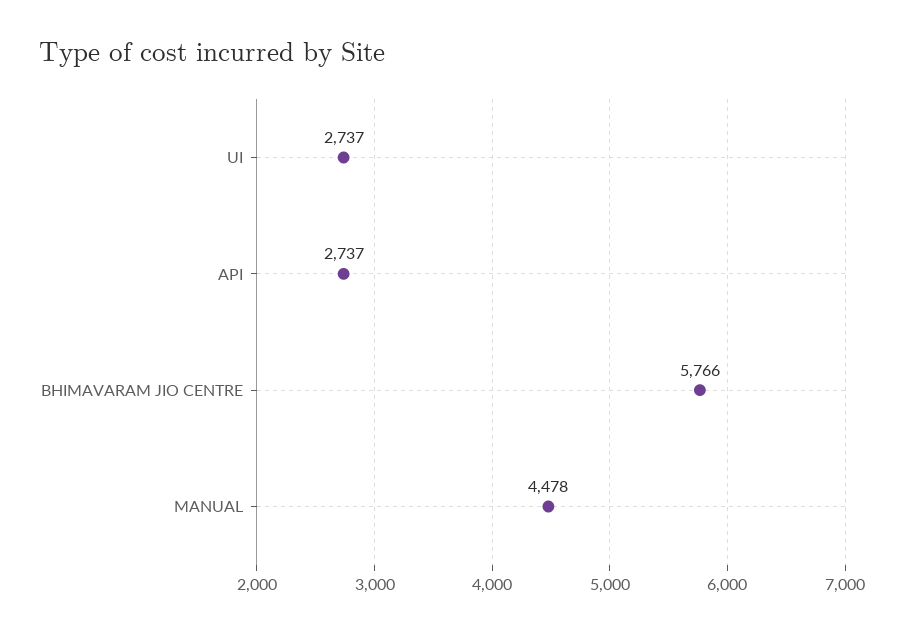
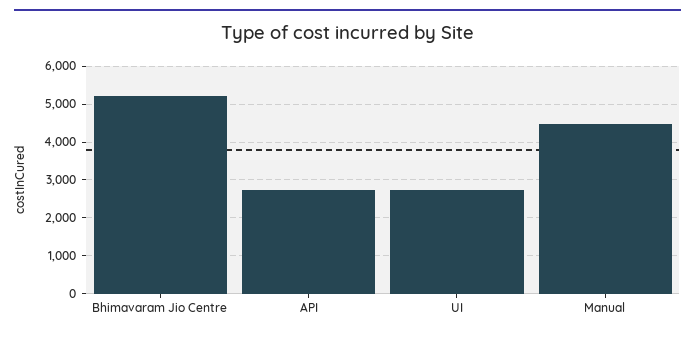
  {
    "UI": 2737,
    "API": 2737,
-   "BHIMAVARAM JIO CENTRE": 5766,
+   "BHIMAVARAM JIO CENTRE": 5200,
    "MANUAL": 4478
  }

